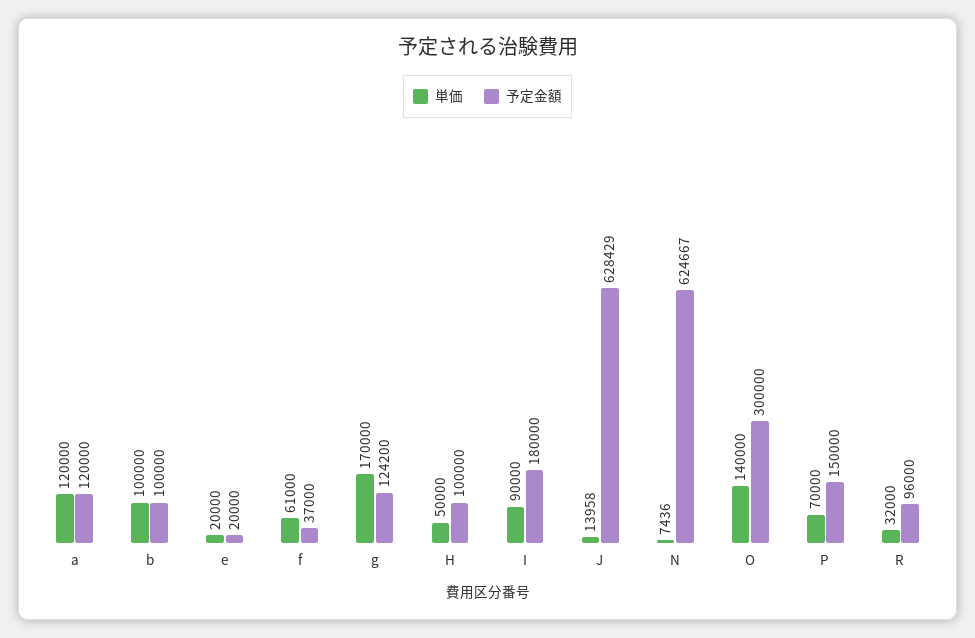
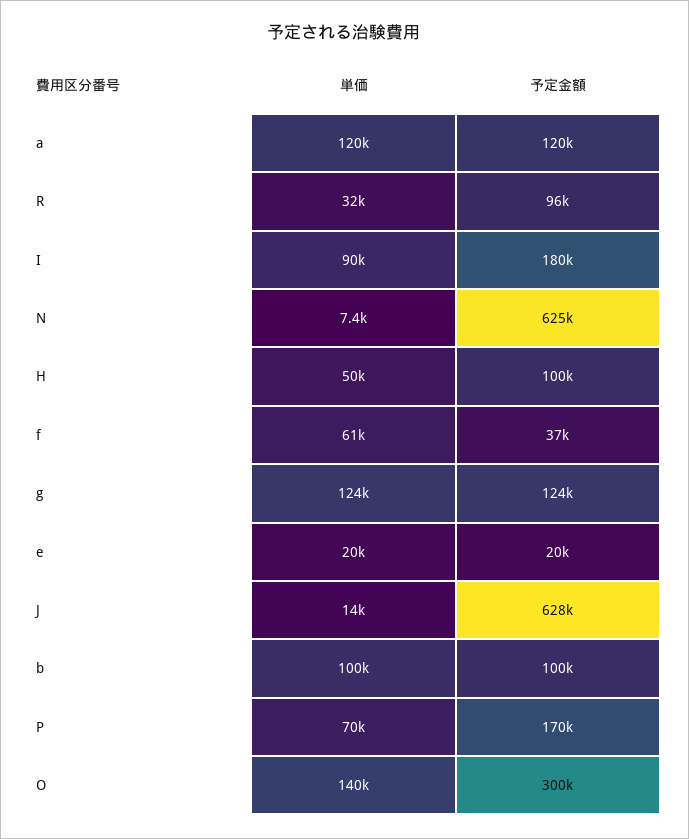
  {
    "単価": {
      "a": 120000,
      "b": 100000,
      "e": 20000,
      "f": 61000,
-     "g": 170000,
+     "g": 124000,
      "H": 50000,
      "I": 90000,
      "J": 13958,
      "N": 7436,
      "O": 140000,
      "P": 70000,
      "R": 32000
    },
    "予定金額": {
      "a": 120000,
      "b": 100000,
      "e": 20000,
      "f": 37000,
      "g": 124200,
      "H": 100000,
      "I": 180000,
      "J": 628429,
      "N": 624667,
      "O": 300000,
-     "P": 150000,
+     "P": 170000,
      "R": 96000
    }
  }

